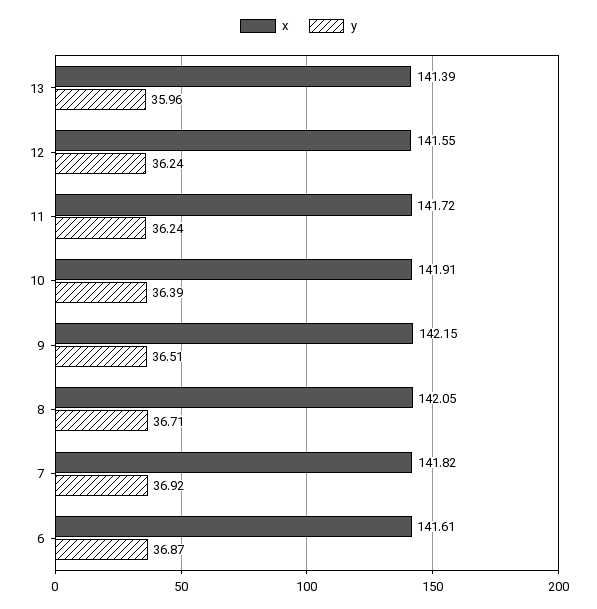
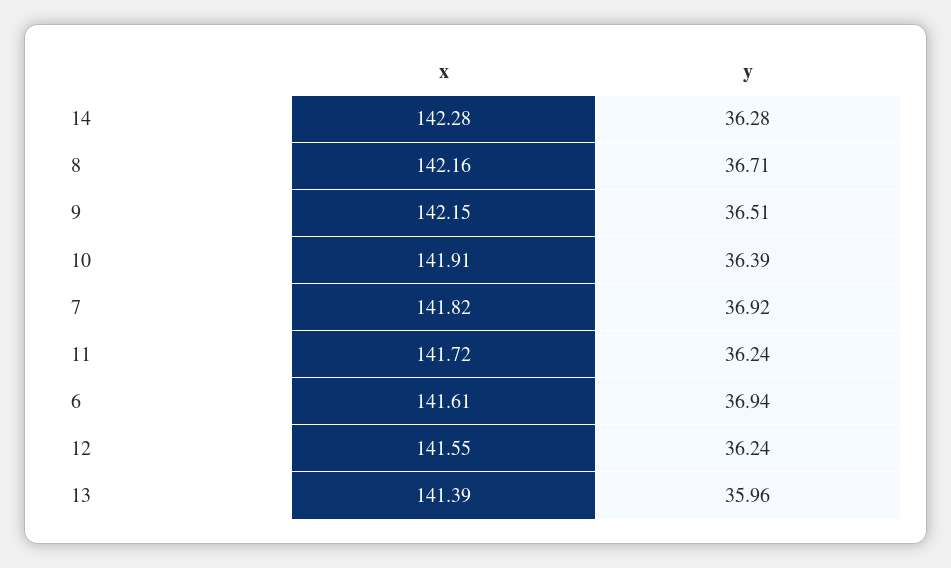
  {
    "x": {
      "13": 141.39,
      "12": 141.55,
      "11": 141.72,
      "10": 141.91,
      "9": 142.15,
-     "8": 142.05,
+     "8": 142.16,
      "7": 141.82,
-     "6": 141.61
+     "6": 141.61,
+     "14": 142.28
    },
    "y": {
      "13": 35.96,
      "12": 36.24,
      "11": 36.24,
      "10": 36.39,
      "9": 36.51,
      "8": 36.71,
      "7": 36.92,
-     "6": 36.87
+     "6": 36.94,
+     "14": 36.28
    }
  }

